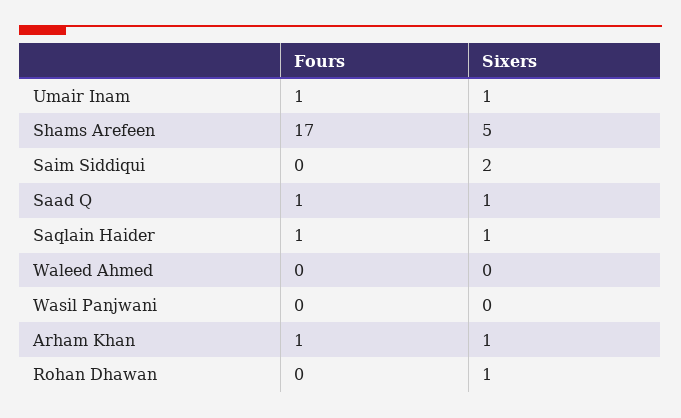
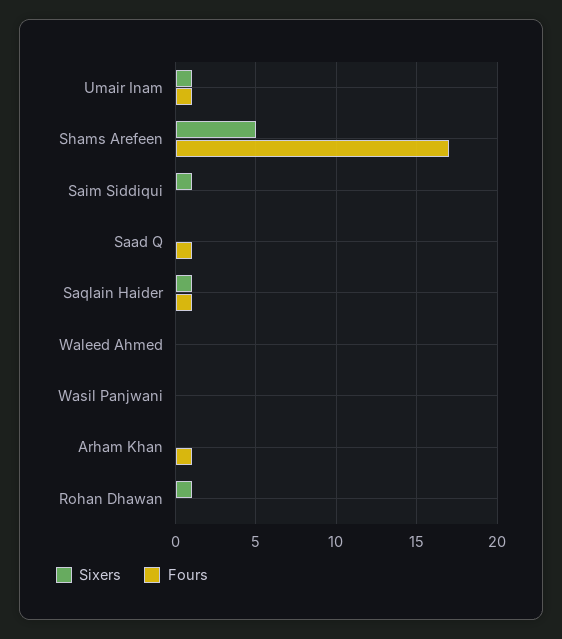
  {
    "Fours": {
      "Umair Inam": 1,
      "Shams Arefeen": 17,
      "Saim Siddiqui": 0,
      "Saad Q": 1,
      "Saqlain Haider": 1,
      "Waleed Ahmed": 0,
      "Wasil Panjwani": 0,
      "Arham Khan": 1,
      "Rohan Dhawan": 0
    },
    "Sixers": {
      "Umair Inam": 1,
      "Shams Arefeen": 5,
-     "Saim Siddiqui": 2,
+     "Saim Siddiqui": 1,
-     "Saad Q": 1,
+     "Saad Q": 0,
      "Saqlain Haider": 1,
      "Waleed Ahmed": 0,
      "Wasil Panjwani": 0,
-     "Arham Khan": 1,
+     "Arham Khan": 0,
      "Rohan Dhawan": 1
    }
  }

